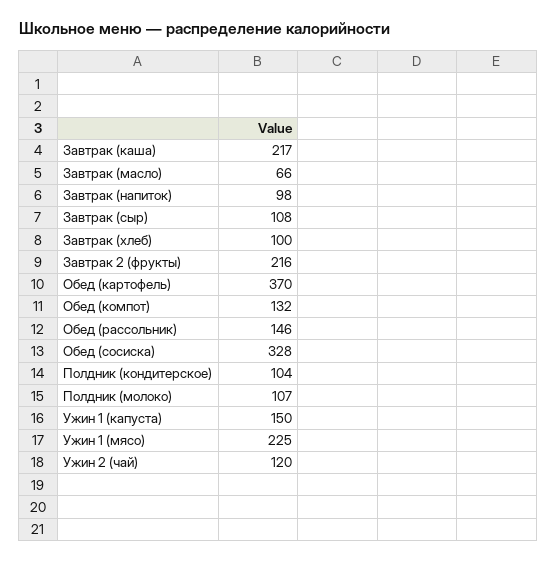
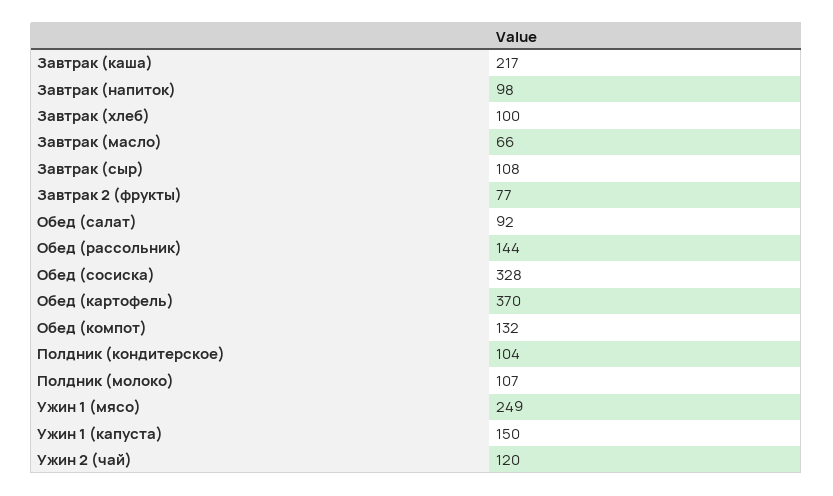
  {
    "Завтрак (каша)": 217,
    "Завтрак (масло)": 66,
    "Завтрак (напиток)": 98,
    "Завтрак (сыр)": 108,
    "Завтрак (хлеб)": 100,
-   "Завтрак 2 (фрукты)": 216,
+   "Завтрак 2 (фрукты)": 77,
    "Обед (картофель)": 370,
    "Обед (компот)": 132,
-   "Обед (рассольник)": 146,
+   "Обед (рассольник)": 144,
    "Обед (сосиска)": 328,
    "Полдник (кондитерское)": 104,
    "Полдник (молоко)": 107,
    "Ужин 1 (капуста)": 150,
-   "Ужин 1 (мясо)": 225,
+   "Ужин 1 (мясо)": 249,
-   "Ужин 2 (чай)": 120
+   "Ужин 2 (чай)": 120,
+   "Обед (салат)": 92
  }

